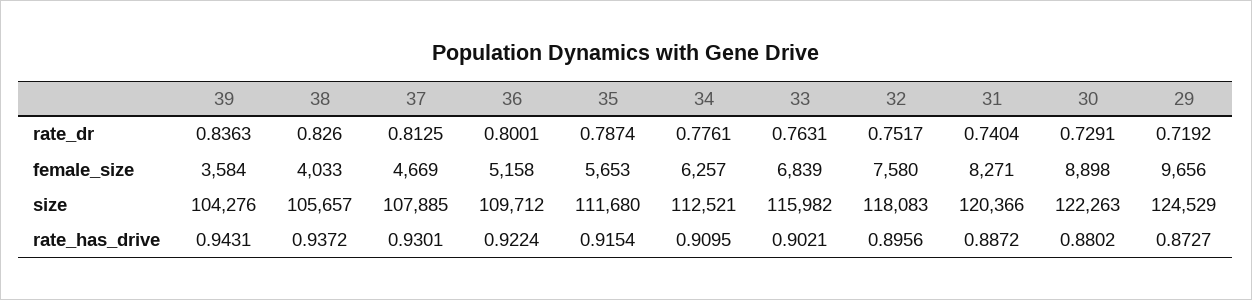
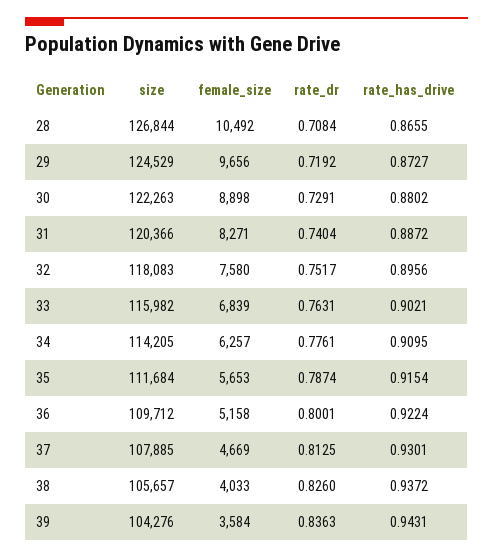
  {
    "39": {
      "rate_dr": 0.8363,
      "female_size": 3584,
      "size": 104276,
      "rate_has_drive": 0.9431
    },
    "38": {
      "rate_dr": 0.826,
      "female_size": 4033,
      "size": 105657,
      "rate_has_drive": 0.9372
    },
    "37": {
      "rate_dr": 0.8125,
      "female_size": 4669,
      "size": 107885,
      "rate_has_drive": 0.9301
    },
    "36": {
      "rate_dr": 0.8001,
      "female_size": 5158,
      "size": 109712,
      "rate_has_drive": 0.9224
    },
    "35": {
      "rate_dr": 0.7874,
      "female_size": 5653,
-     "size": 111680,
+     "size": 111684,
      "rate_has_drive": 0.9154
    },
    "34": {
      "rate_dr": 0.7761,
      "female_size": 6257,
-     "size": 112521,
+     "size": 114205,
      "rate_has_drive": 0.9095
    },
    "33": {
      "rate_dr": 0.7631,
      "female_size": 6839,
      "size": 115982,
      "rate_has_drive": 0.9021
    },
    "32": {
      "rate_dr": 0.7517,
      "female_size": 7580,
      "size": 118083,
      "rate_has_drive": 0.8956
    },
    "31": {
      "rate_dr": 0.7404,
      "female_size": 8271,
      "size": 120366,
      "rate_has_drive": 0.8872
    },
    "30": {
      "rate_dr": 0.7291,
      "female_size": 8898,
      "size": 122263,
      "rate_has_drive": 0.8802
    },
    "29": {
      "rate_dr": 0.7192,
      "female_size": 9656,
      "size": 124529,
      "rate_has_drive": 0.8727
-   }
+   },
+   "28": {
+     "size": 126844,
+     "female_size": 10492,
+     "rate_dr": 0.7084,
+     "rate_has_drive": 0.8655
+   }
  }

